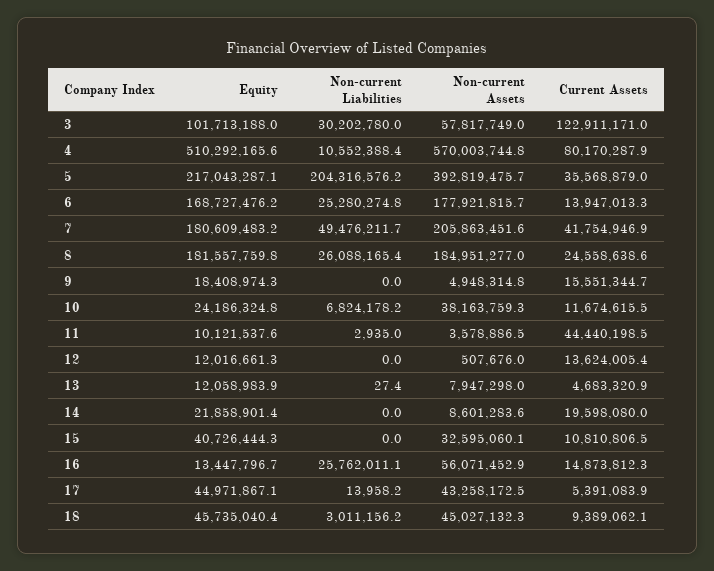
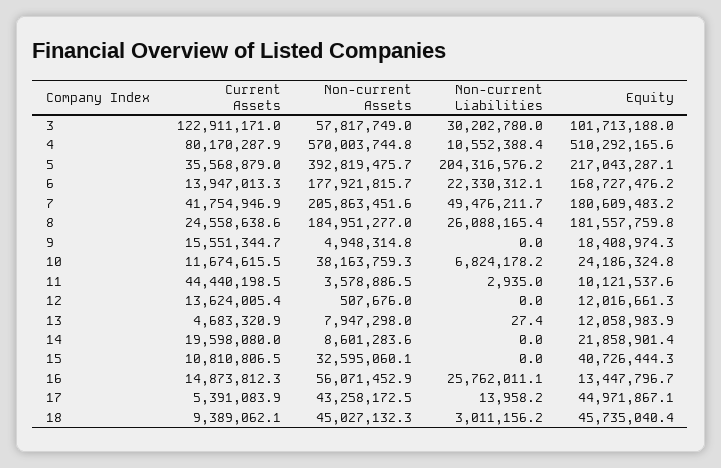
  {
    "Equity": {
      "3": 101713188,
      "4": 510292165.6,
      "5": 217043287.1,
      "6": 168727476.2,
      "7": 180609483.2,
      "8": 181557759.8,
      "9": 18408974.3,
      "10": 24186324.8,
      "11": 10121537.6,
      "12": 12016661.3,
      "13": 12058983.9,
      "14": 21858901.4,
      "15": 40726444.3,
      "16": 13447796.7,
      "17": 44971867.1,
      "18": 45735040.4
    },
    "Non-current Liabilities": {
      "3": 30202780,
      "4": 10552388.4,
      "5": 204316576.2,
-     "6": 25280274.8,
+     "6": 22330312.1,
      "7": 49476211.7,
      "8": 26088165.4,
      "9": 0,
      "10": 6824178.2,
      "11": 2935,
      "12": 0,
      "13": 27.4,
      "14": 0,
      "15": 0,
      "16": 25762011.1,
      "17": 13958.2,
      "18": 3011156.2
    },
    "Non-current Assets": {
      "3": 57817749,
      "4": 570003744.8,
      "5": 392819475.7,
      "6": 177921815.7,
      "7": 205863451.6,
      "8": 184951277,
      "9": 4948314.8,
      "10": 38163759.3,
      "11": 3578886.5,
      "12": 507676,
      "13": 7947298,
      "14": 8601283.6,
      "15": 32595060.1,
      "16": 56071452.9,
      "17": 43258172.5,
      "18": 45027132.3
    },
    "Current Assets": {
      "3": 122911171,
      "4": 80170287.9,
      "5": 35568879,
      "6": 13947013.3,
      "7": 41754946.9,
      "8": 24558638.6,
      "9": 15551344.7,
      "10": 11674615.5,
      "11": 44440198.5,
      "12": 13624005.4,
      "13": 4683320.9,
      "14": 19598080,
      "15": 10810806.5,
      "16": 14873812.3,
      "17": 5391083.9,
      "18": 9389062.1
    }
  }

